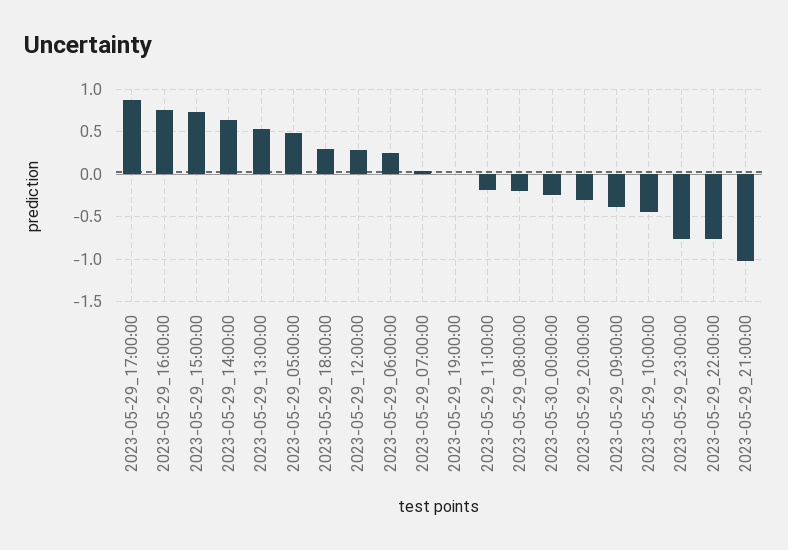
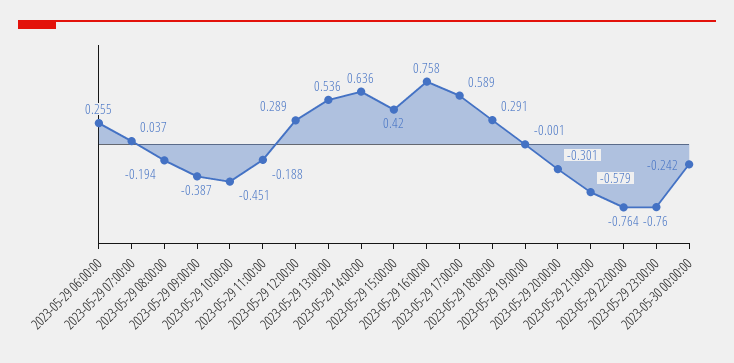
  {
-   "2023-05-29_17:00:00": 0.9,
+   "2023-05-29_17:00:00": 0.589,
    "2023-05-29_16:00:00": 0.758,
-   "2023-05-29_15:00:00": 0.7,
+   "2023-05-29_15:00:00": 0.42,
    "2023-05-29_14:00:00": 0.636,
    "2023-05-29_13:00:00": 0.536,
-   "2023-05-29_05:00:00": 0.5,
    "2023-05-29_18:00:00": 0.291,
    "2023-05-29_12:00:00": 0.289,
    "2023-05-29_06:00:00": 0.255,
    "2023-05-29_07:00:00": 0.037,
    "2023-05-29_19:00:00": -0.001,
    "2023-05-29_11:00:00": -0.188,
    "2023-05-29_08:00:00": -0.194,
    "2023-05-30_00:00:00": -0.242,
    "2023-05-29_20:00:00": -0.301,
    "2023-05-29_09:00:00": -0.387,
    "2023-05-29_10:00:00": -0.451,
    "2023-05-29_23:00:00": -0.76,
    "2023-05-29_22:00:00": -0.764,
-   "2023-05-29_21:00:00": -1
+   "2023-05-29_21:00:00": -0.579
  }

